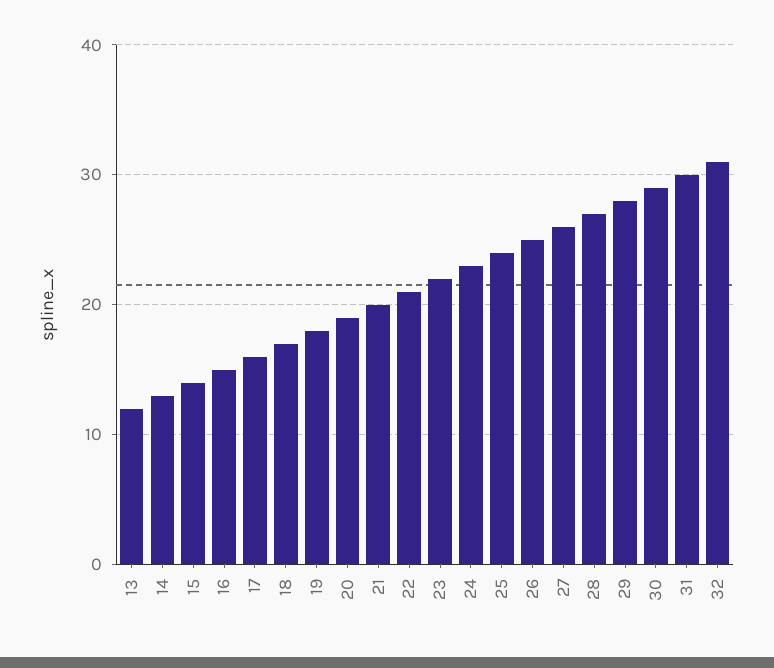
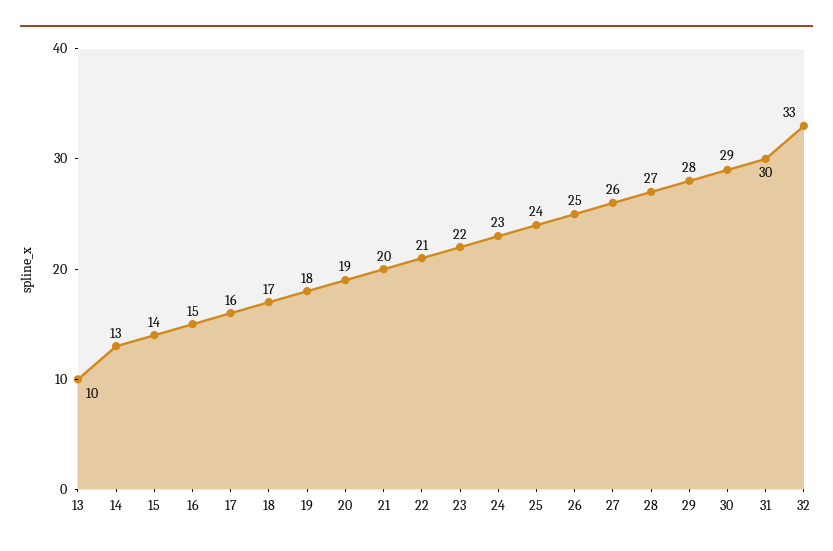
  {
-   "13": 12,
+   "13": 10,
    "14": 13,
    "15": 14,
    "16": 15,
    "17": 16,
    "18": 17,
    "19": 18,
    "20": 19,
    "21": 20,
    "22": 21,
    "23": 22,
    "24": 23,
    "25": 24,
    "26": 25,
    "27": 26,
    "28": 27,
    "29": 28,
    "30": 29,
    "31": 30,
-   "32": 31
+   "32": 33
  }

